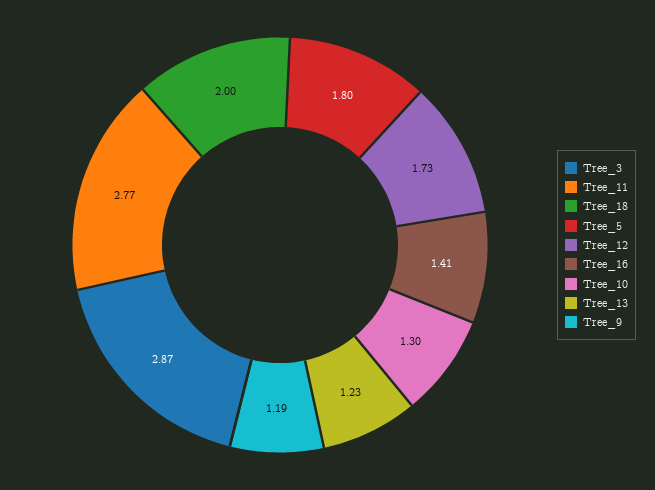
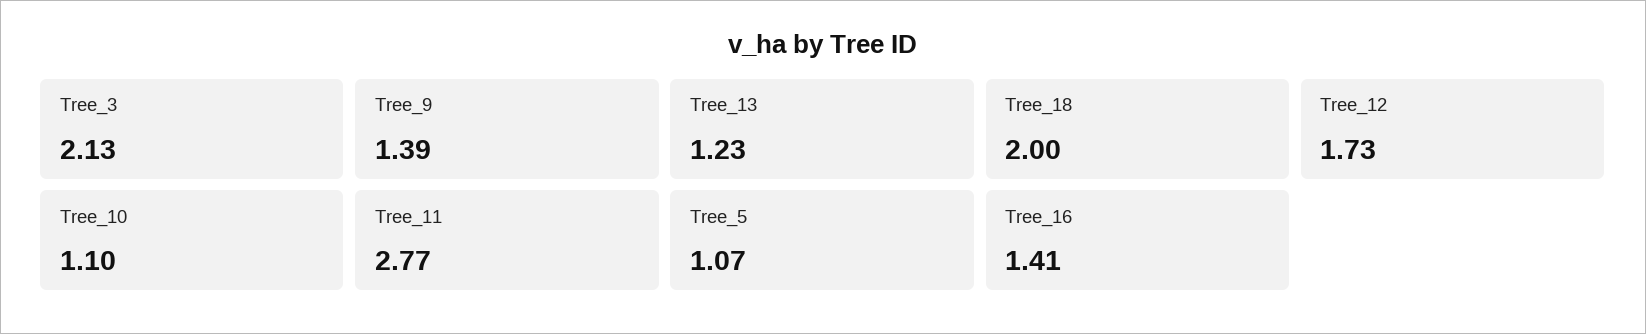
  {
-   "Tree_3": 2.87,
+   "Tree_3": 2.13,
    "Tree_11": 2.77,
    "Tree_18": 2,
-   "Tree_5": 1.8,
+   "Tree_5": 1.07,
    "Tree_12": 1.73,
    "Tree_16": 1.41,
-   "Tree_10": 1.3,
+   "Tree_10": 1.1,
    "Tree_13": 1.23,
-   "Tree_9": 1.19
+   "Tree_9": 1.39
  }

